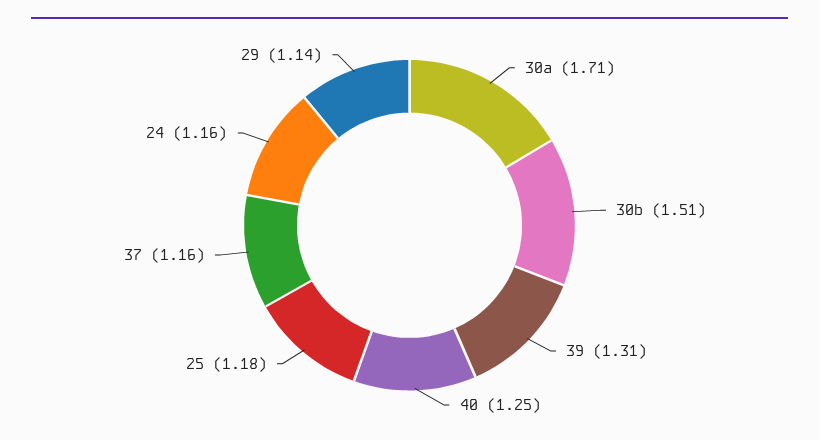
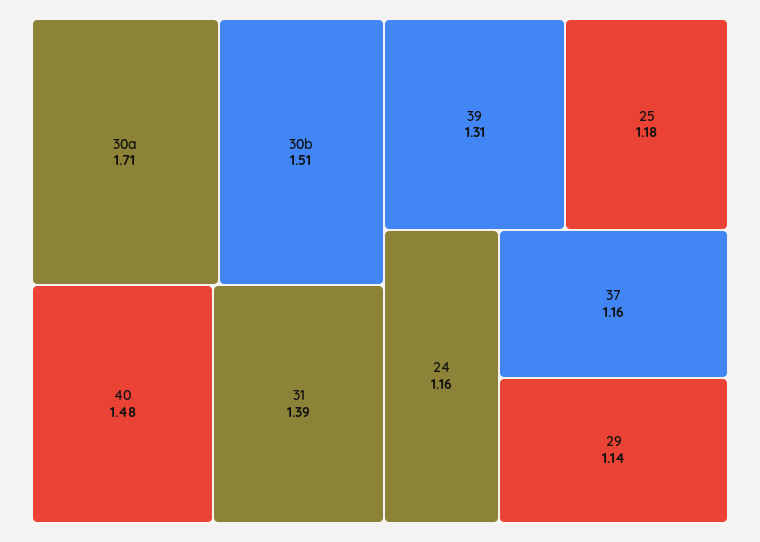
  {
    "30a": 1.71,
    "30b": 1.51,
    "39": 1.31,
-   "40": 1.25,
+   "40": 1.48,
    "25": 1.18,
    "37": 1.16,
    "24": 1.16,
-   "29": 1.14
+   "29": 1.14,
+   "31": 1.39
  }

